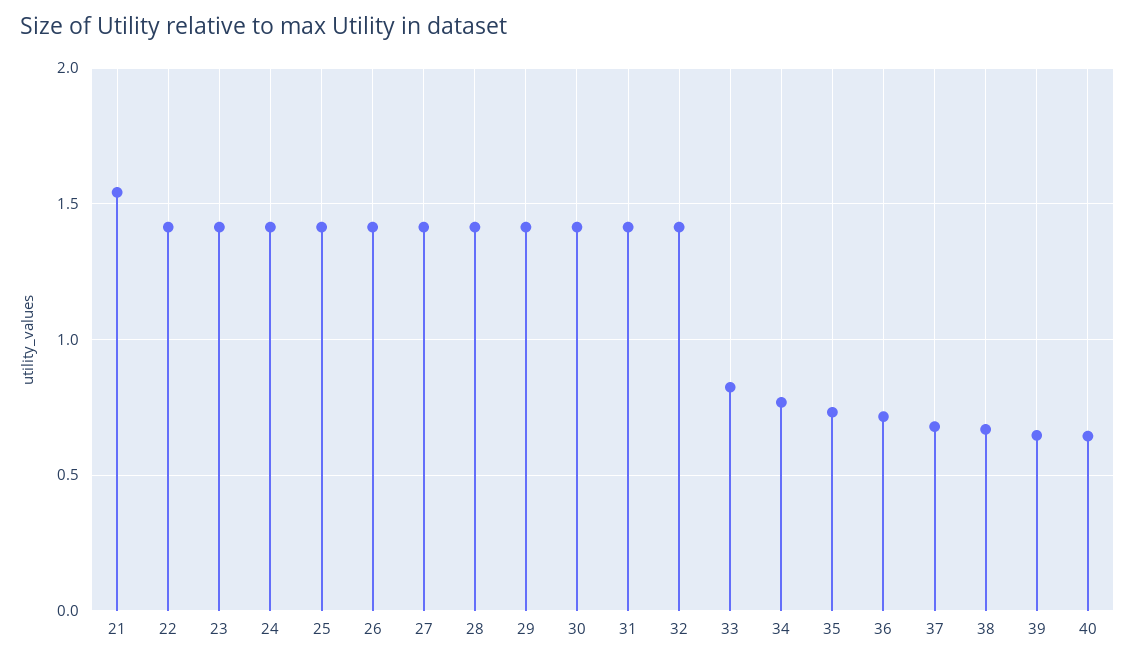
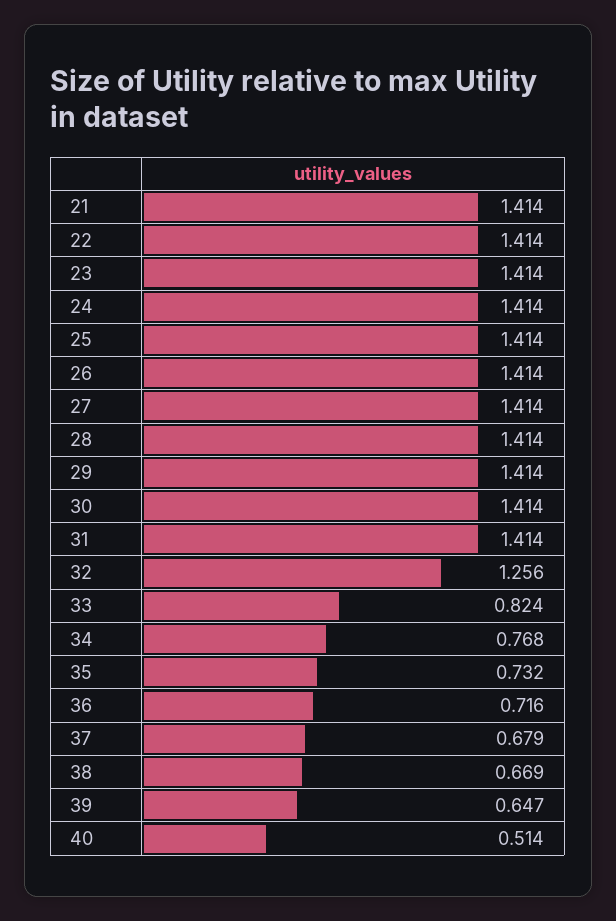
  {
-   "21": 1.55,
+   "21": 1.414,
    "22": 1.414,
    "23": 1.414,
    "24": 1.414,
    "25": 1.414,
    "26": 1.414,
    "27": 1.414,
    "28": 1.414,
    "29": 1.414,
    "30": 1.414,
    "31": 1.414,
-   "32": 1.4,
+   "32": 1.256,
    "33": 0.824,
    "34": 0.768,
    "35": 0.732,
    "36": 0.716,
    "37": 0.679,
    "38": 0.669,
    "39": 0.647,
-   "40": 0.65
+   "40": 0.514
  }

